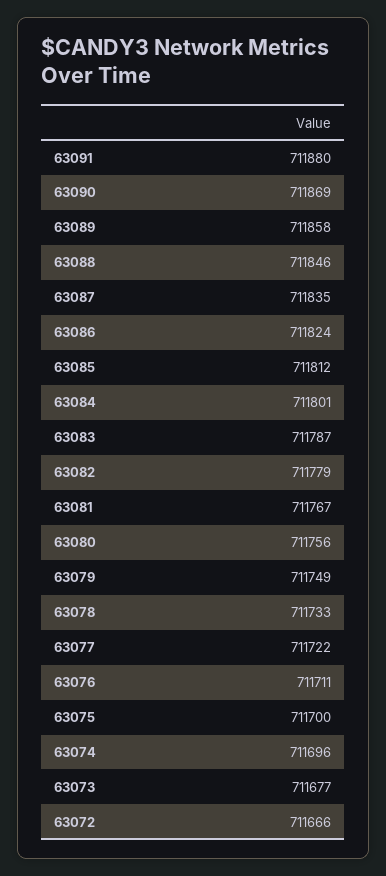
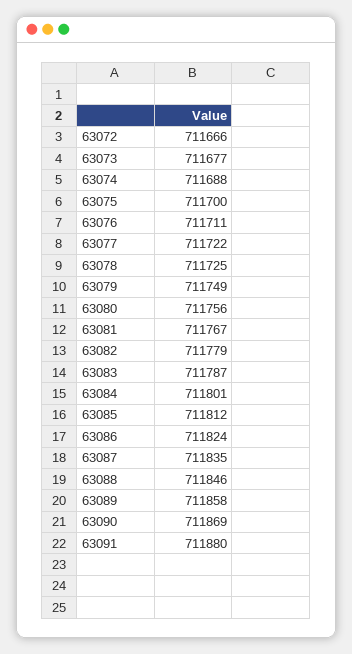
  {
    "63091": 711880,
    "63090": 711869,
    "63089": 711858,
    "63088": 711846,
    "63087": 711835,
    "63086": 711824,
    "63085": 711812,
    "63084": 711801,
    "63083": 711787,
    "63082": 711779,
    "63081": 711767,
    "63080": 711756,
    "63079": 711749,
-   "63078": 711733,
+   "63078": 711725,
    "63077": 711722,
    "63076": 711711,
    "63075": 711700,
-   "63074": 711696,
+   "63074": 711688,
    "63073": 711677,
    "63072": 711666
  }

